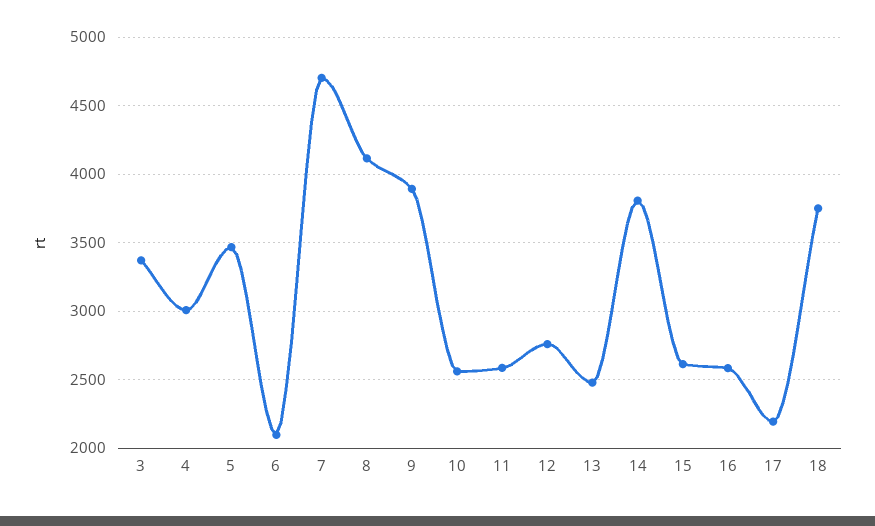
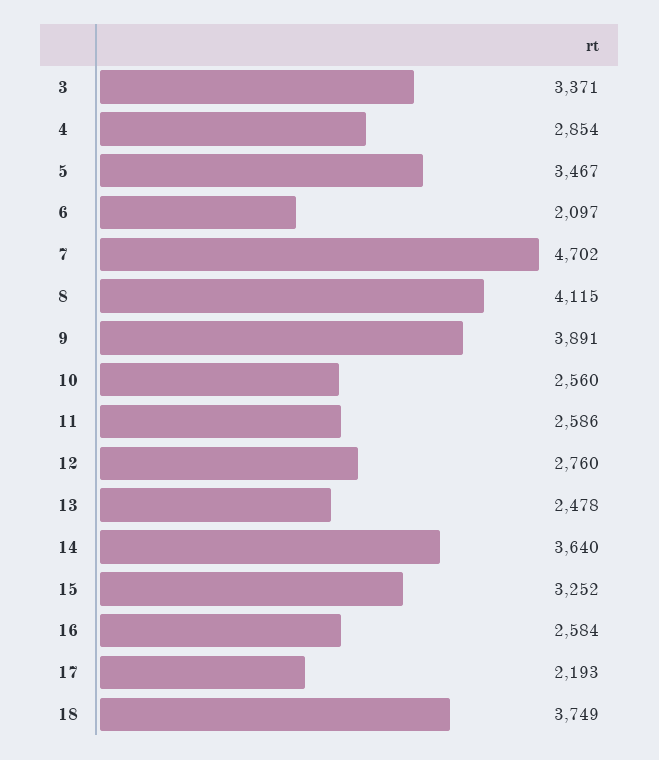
  {
    "3": 3371,
-   "4": 3000,
+   "4": 2854,
    "5": 3467,
    "6": 2097,
    "7": 4702,
    "8": 4115,
    "9": 3891,
    "10": 2560,
    "11": 2586,
    "12": 2760,
    "13": 2478,
-   "14": 3800,
+   "14": 3640,
-   "15": 2600,
+   "15": 3252,
    "16": 2584,
    "17": 2193,
    "18": 3749
  }

